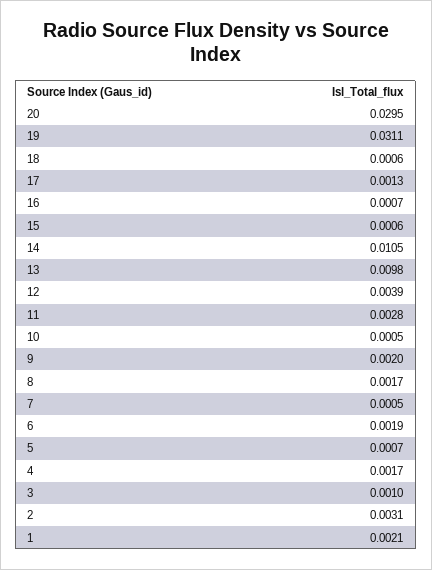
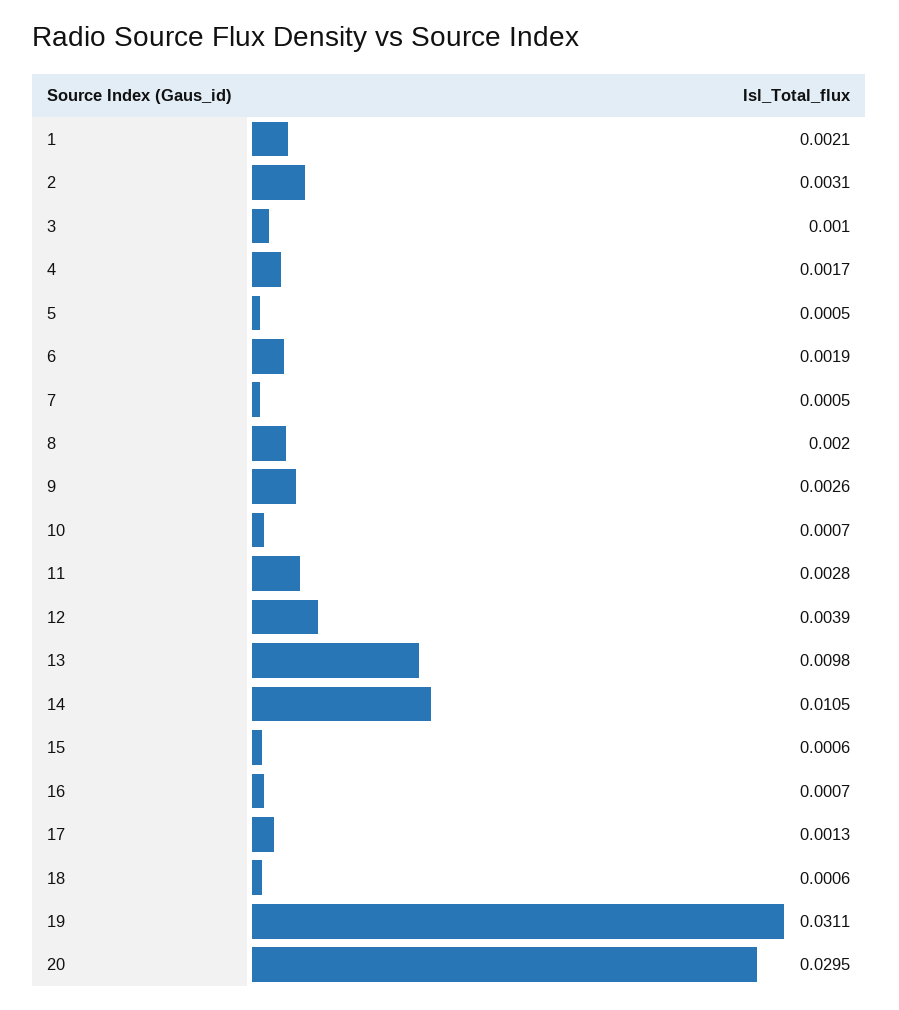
  {
    "20": 0.0295,
    "19": 0.0311,
    "18": 0.0006,
    "17": 0.0013,
    "16": 0.0007,
    "15": 0.0006,
    "14": 0.0105,
    "13": 0.0098,
    "12": 0.0039,
    "11": 0.0028,
-   "10": 0.0005,
+   "10": 0.0007,
-   "9": 0.002,
+   "9": 0.0026,
-   "8": 0.0017,
+   "8": 0.002,
    "7": 0.0005,
    "6": 0.0019,
-   "5": 0.0007,
+   "5": 0.0005,
    "4": 0.0017,
    "3": 0.001,
    "2": 0.0031,
    "1": 0.0021
  }

